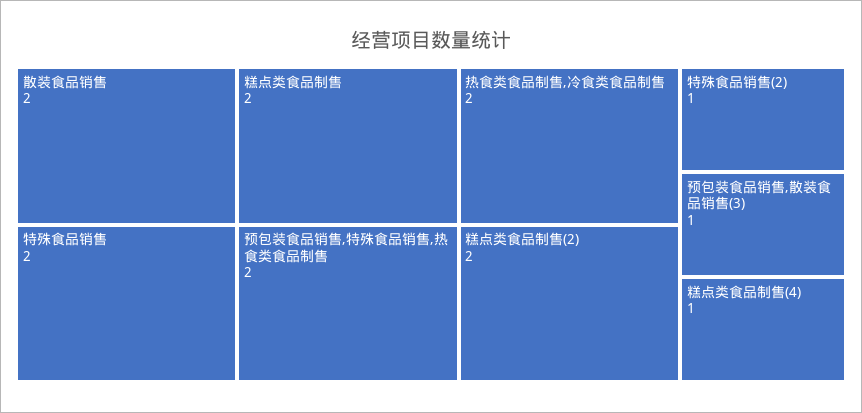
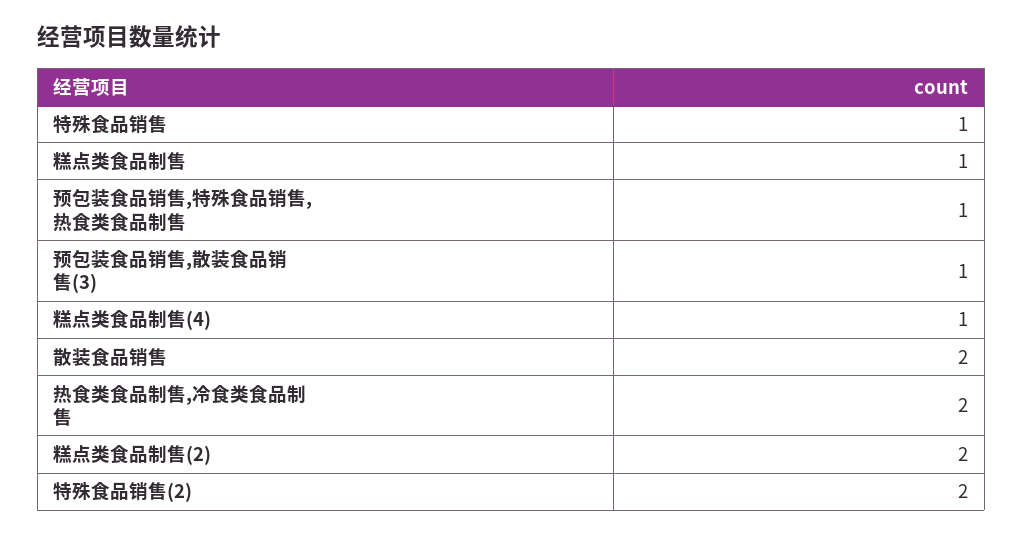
  {
    "散装食品销售": 2,
-   "特殊食品销售": 2,
+   "特殊食品销售": 1,
-   "糕点类食品制售": 2,
+   "糕点类食品制售": 1,
-   "预包装食品销售,特殊食品销售,热食类食品制售": 2,
+   "预包装食品销售,特殊食品销售,热食类食品制售": 1,
    "热食类食品制售,冷食类食品制售": 2,
    "糕点类食品制售(2)": 2,
-   "特殊食品销售(2)": 1,
+   "特殊食品销售(2)": 2,
    "预包装食品销售,散装食品销售(3)": 1,
    "糕点类食品制售(4)": 1
  }

